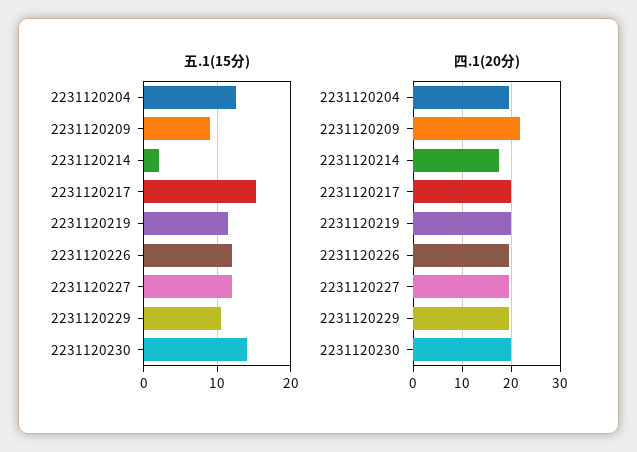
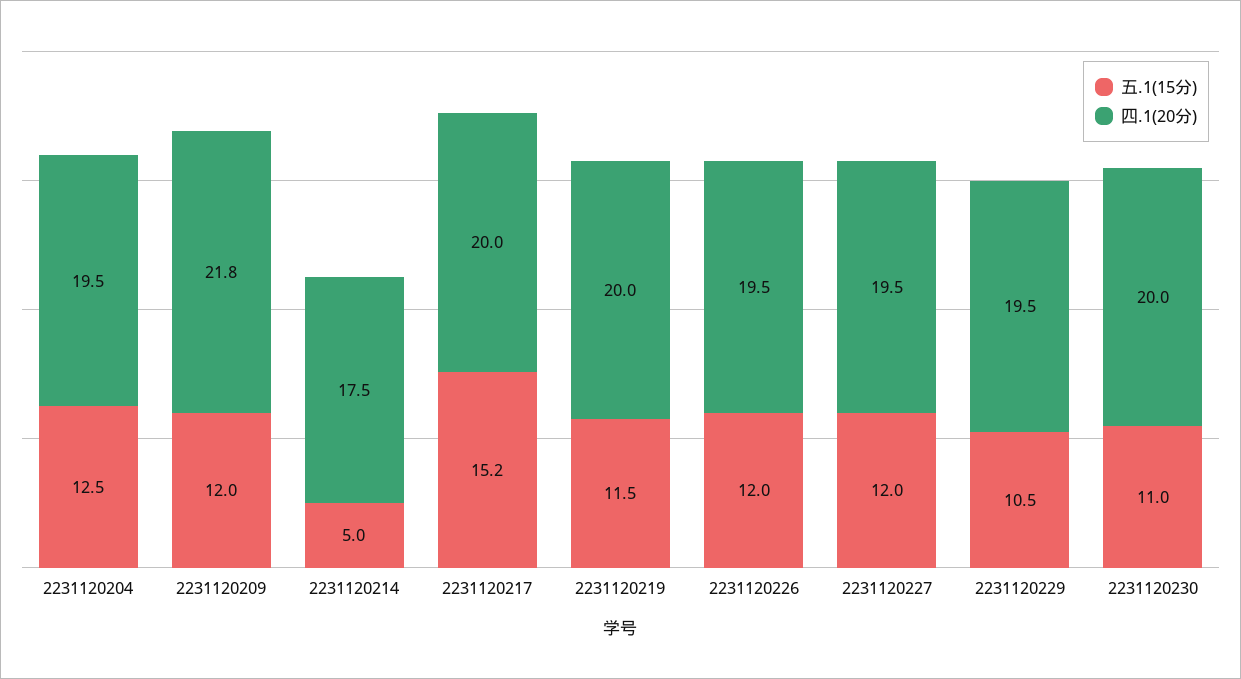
  {
    "五.1(15分)": {
      "2231120204": 12.5,
-     "2231120209": 9,
+     "2231120209": 12,
-     "2231120214": 2,
+     "2231120214": 5,
      "2231120217": 15.2,
      "2231120219": 11.5,
      "2231120226": 12,
      "2231120227": 12,
      "2231120229": 10.5,
-     "2231120230": 14
+     "2231120230": 11
    },
    "四.1(20分)": {
      "2231120204": 19.5,
      "2231120209": 21.8,
      "2231120214": 17.5,
      "2231120217": 20,
      "2231120219": 20,
      "2231120226": 19.5,
      "2231120227": 19.5,
      "2231120229": 19.5,
      "2231120230": 20
    }
  }

